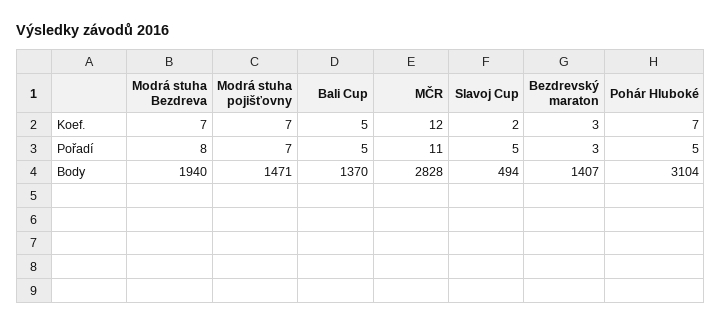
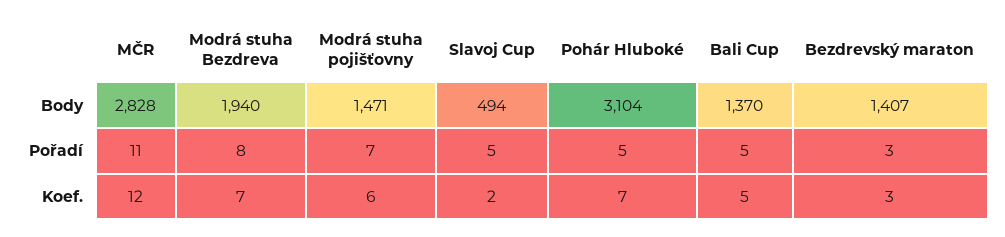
  {
    "Modrá stuha Bezdreva": {
      "Koef.": 7,
      "Pořadí": 8,
      "Body": 1940
    },
    "Modrá stuha pojišťovny": {
-     "Koef.": 7,
+     "Koef.": 6,
      "Pořadí": 7,
      "Body": 1471
    },
    "Bali Cup": {
      "Koef.": 5,
      "Pořadí": 5,
      "Body": 1370
    },
    "MČR": {
      "Koef.": 12,
      "Pořadí": 11,
      "Body": 2828
    },
    "Slavoj Cup": {
      "Koef.": 2,
      "Pořadí": 5,
      "Body": 494
    },
    "Bezdrevský maraton": {
      "Koef.": 3,
      "Pořadí": 3,
      "Body": 1407
    },
    "Pohár Hluboké": {
      "Koef.": 7,
      "Pořadí": 5,
      "Body": 3104
    }
  }

